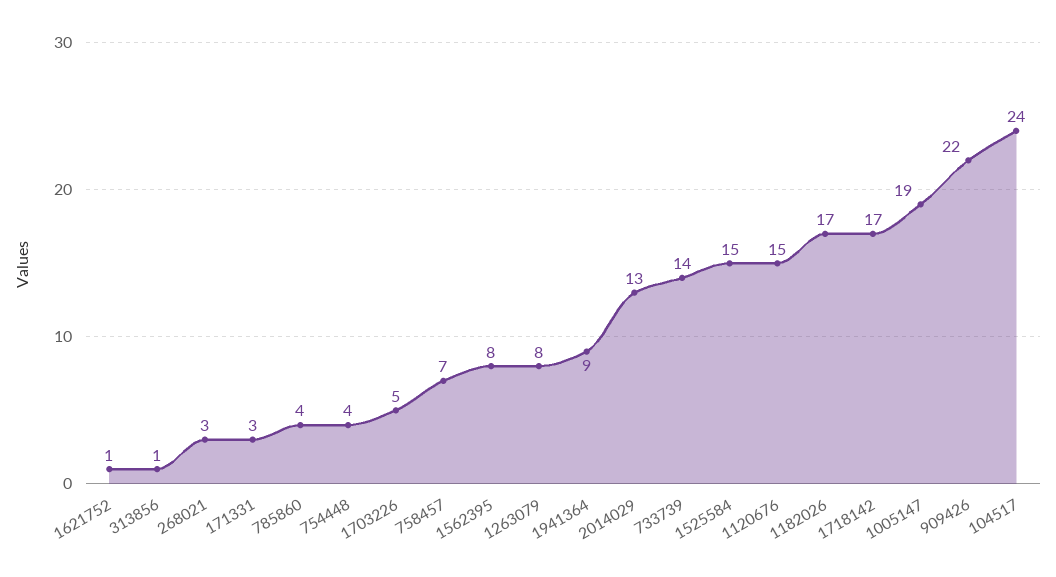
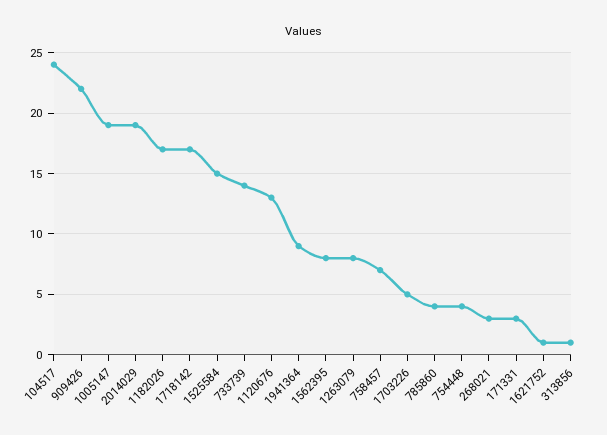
  {
    "1621752": 1,
    "313856": 1,
    "268021": 3,
    "171331": 3,
    "785860": 4,
    "754448": 4,
    "1703226": 5,
    "758457": 7,
    "1562395": 8,
    "1263079": 8,
    "1941364": 9,
-   "2014029": 13,
+   "2014029": 19,
    "733739": 14,
    "1525584": 15,
-   "1120676": 15,
+   "1120676": 13,
    "1182026": 17,
    "1718142": 17,
    "1005147": 19,
    "909426": 22,
    "104517": 24
  }

